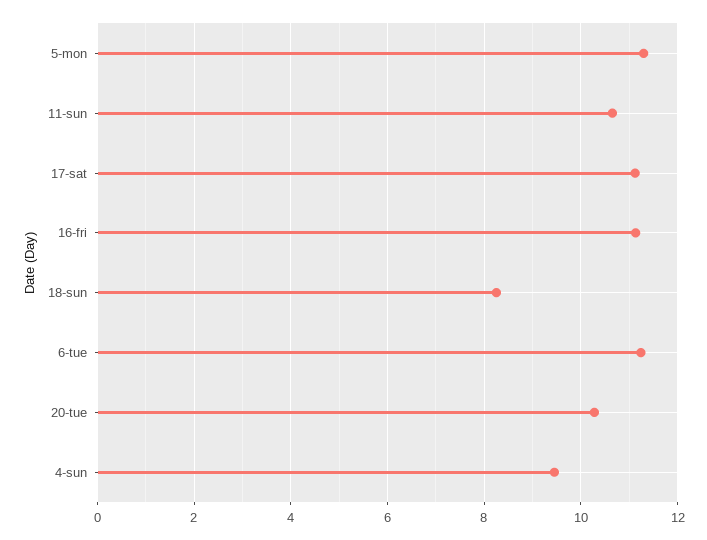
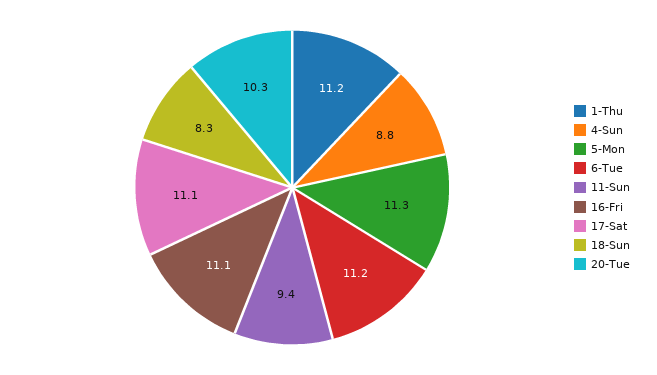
  {
    "5-mon": 11.3,
-   "11-sun": 10.6,
+   "11-sun": 9.4,
    "17-sat": 11.1,
    "16-fri": 11.1,
    "18-sun": 8.3,
    "6-tue": 11.2,
    "20-tue": 10.3,
-   "4-sun": 9.4
+   "4-sun": 8.8,
+   "1-Thu": 11.2
  }

